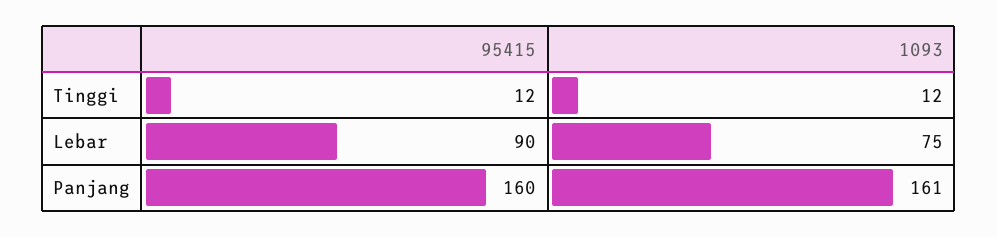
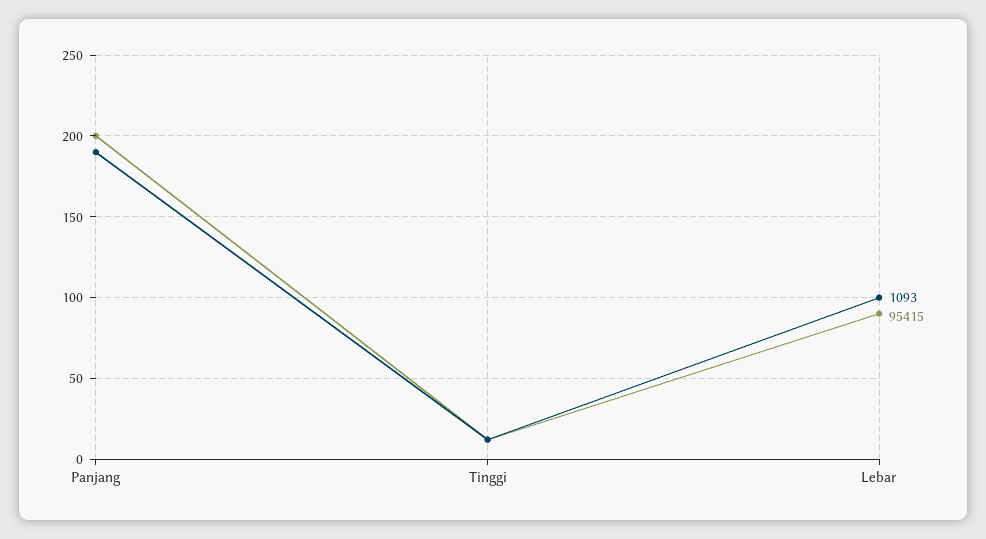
  {
    "95415": {
      "Tinggi": 12,
      "Lebar": 90,
-     "Panjang": 160
+     "Panjang": 200
    },
    "1093": {
      "Tinggi": 12,
-     "Lebar": 75,
+     "Lebar": 100,
-     "Panjang": 161
+     "Panjang": 190
    }
  }

